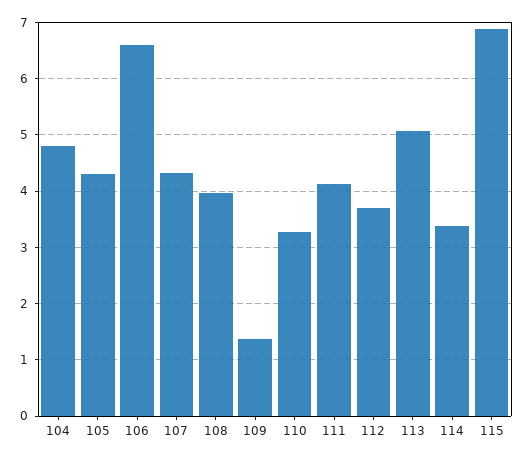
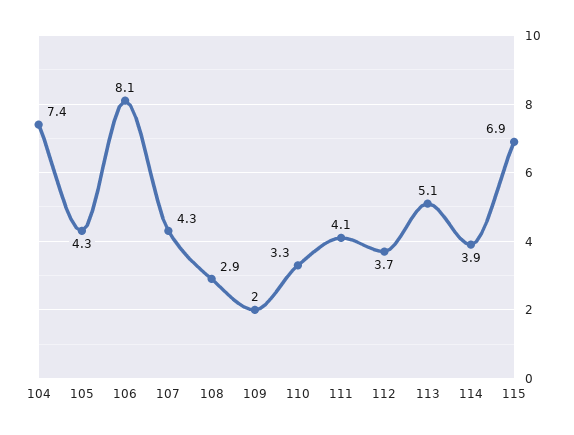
  {
-   "104": 4.8,
+   "104": 7.4,
    "105": 4.3,
-   "106": 6.6,
+   "106": 8.1,
    "107": 4.3,
-   "108": 4,
+   "108": 2.9,
-   "109": 1.4,
+   "109": 2,
    "110": 3.3,
    "111": 4.1,
    "112": 3.7,
    "113": 5.1,
-   "114": 3.4,
+   "114": 3.9,
    "115": 6.9
  }

